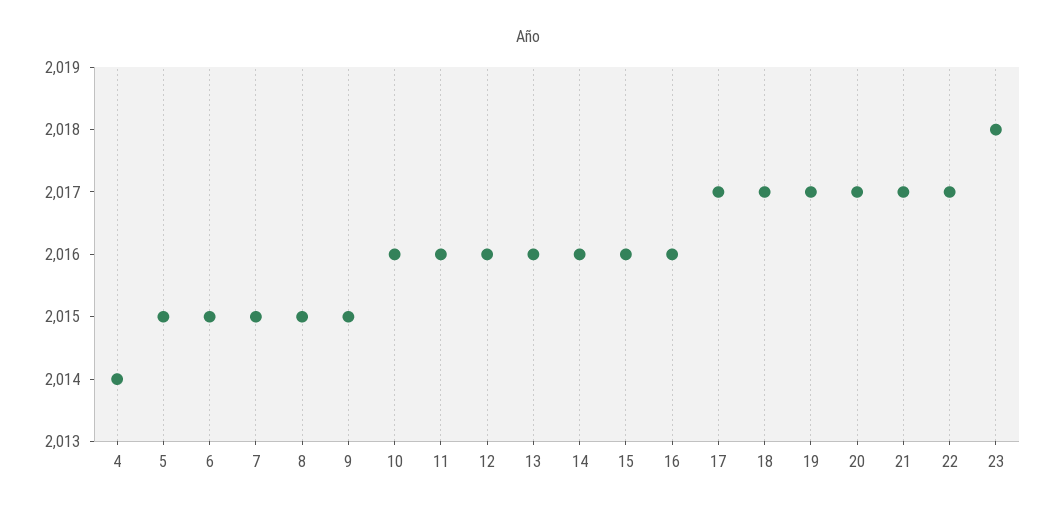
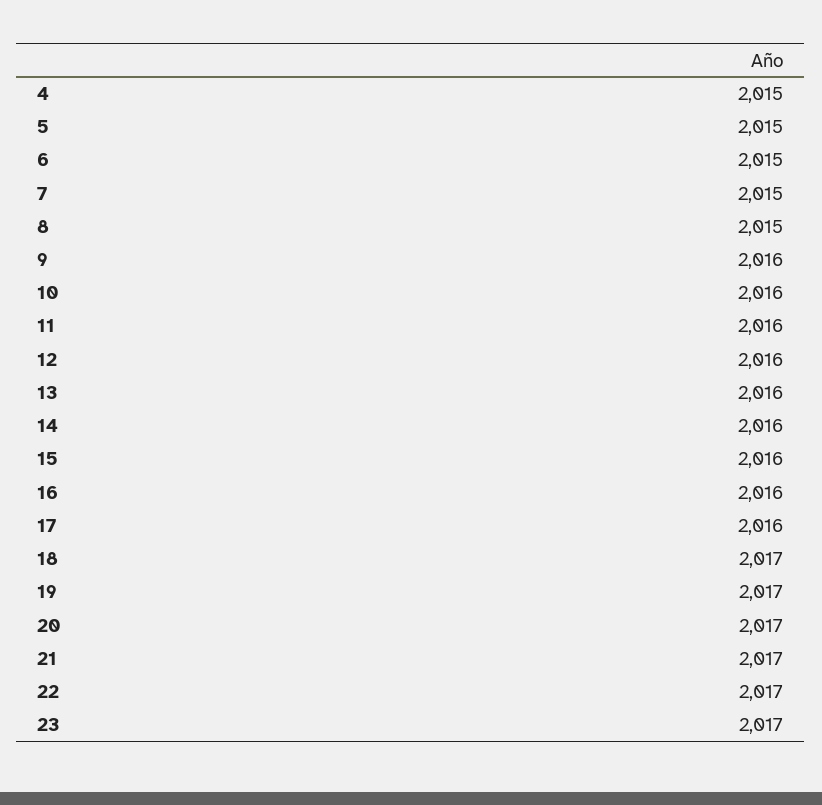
  {
-   "4": 2014,
+   "4": 2015,
    "5": 2015,
    "6": 2015,
    "7": 2015,
    "8": 2015,
-   "9": 2015,
+   "9": 2016,
    "10": 2016,
    "11": 2016,
    "12": 2016,
    "13": 2016,
    "14": 2016,
    "15": 2016,
    "16": 2016,
-   "17": 2017,
+   "17": 2016,
    "18": 2017,
    "19": 2017,
    "20": 2017,
    "21": 2017,
    "22": 2017,
-   "23": 2018
+   "23": 2017
  }

